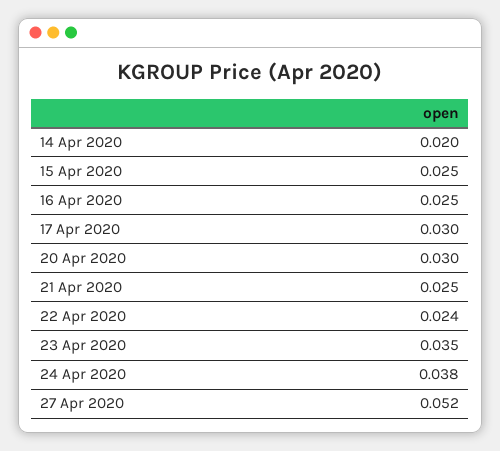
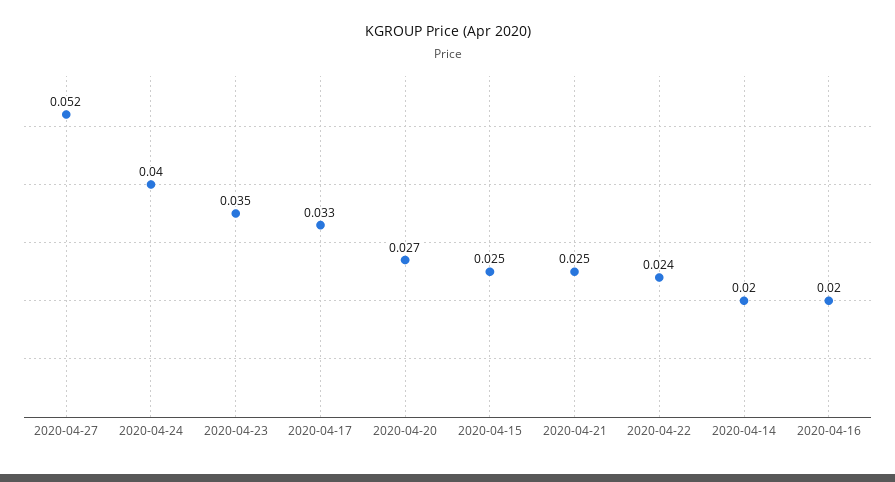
  {
    "14 Apr 2020": 0.02,
    "15 Apr 2020": 0.025,
-   "16 Apr 2020": 0.025,
+   "16 Apr 2020": 0.02,
-   "17 Apr 2020": 0.03,
+   "17 Apr 2020": 0.033,
-   "20 Apr 2020": 0.03,
+   "20 Apr 2020": 0.027,
    "21 Apr 2020": 0.025,
    "22 Apr 2020": 0.024,
    "23 Apr 2020": 0.035,
-   "24 Apr 2020": 0.038,
+   "24 Apr 2020": 0.04,
    "27 Apr 2020": 0.052
  }

